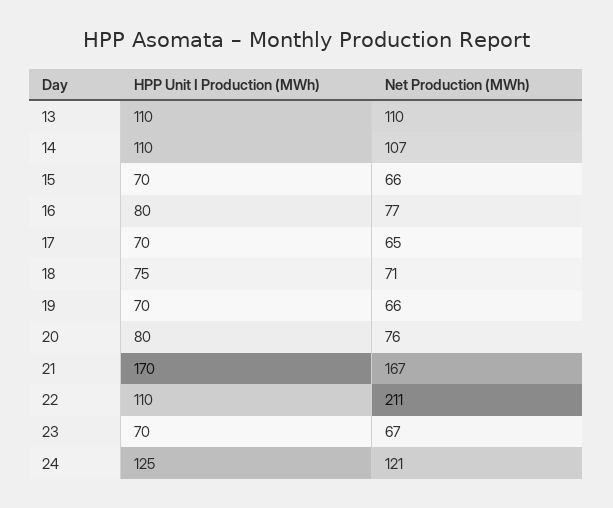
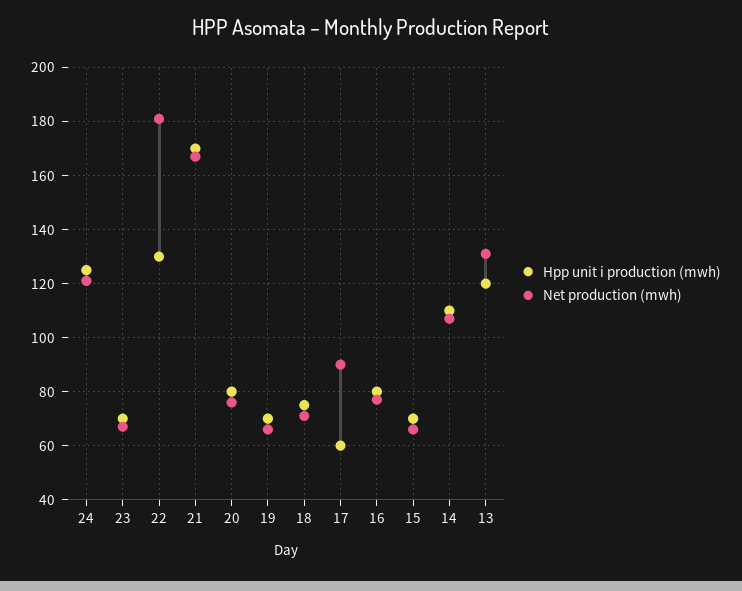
  {
    "HPP Unit I Production (MWh)": {
-     "13": 110,
+     "13": 120,
      "14": 110,
      "15": 70,
      "16": 80,
-     "17": 70,
+     "17": 60,
      "18": 75,
      "19": 70,
      "20": 80,
      "21": 170,
-     "22": 110,
+     "22": 130,
      "23": 70,
      "24": 125
    },
    "Net Production (MWh)": {
-     "13": 110,
+     "13": 130,
      "14": 107,
      "15": 66,
      "16": 77,
-     "17": 65,
+     "17": 90,
      "18": 71,
      "19": 66,
      "20": 76,
      "21": 167,
-     "22": 211,
+     "22": 180,
      "23": 67,
      "24": 121
    }
  }

